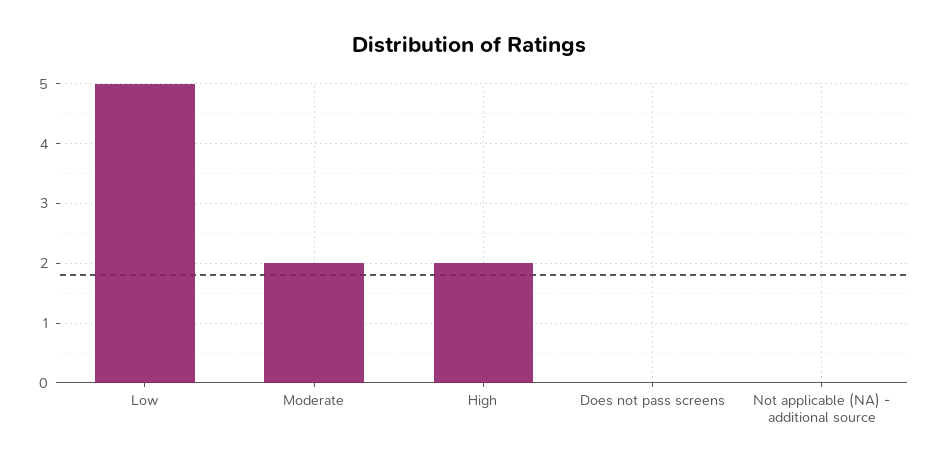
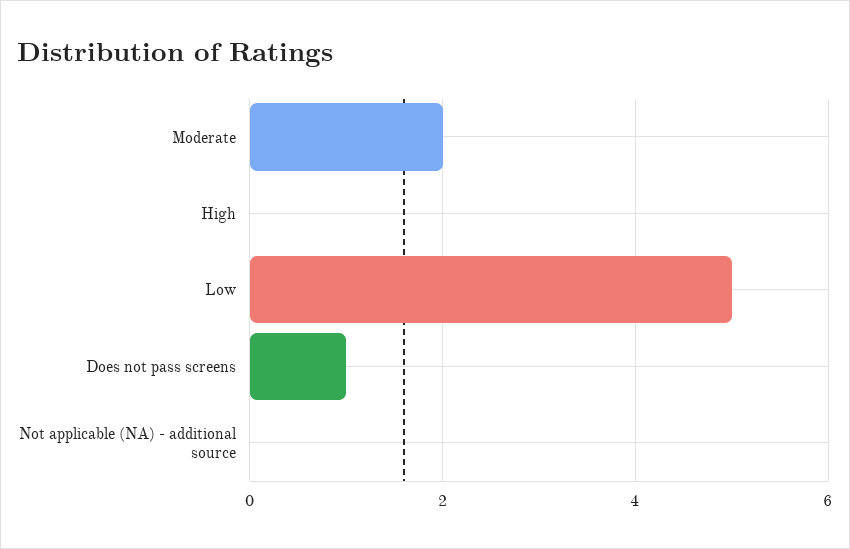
  {
    "Low": 5,
    "Moderate": 2,
-   "High": 2,
+   "High": 0,
-   "Does not pass screens": 0,
+   "Does not pass screens": 1,
    "Not applicable (NA) - additional source": 0
  }

